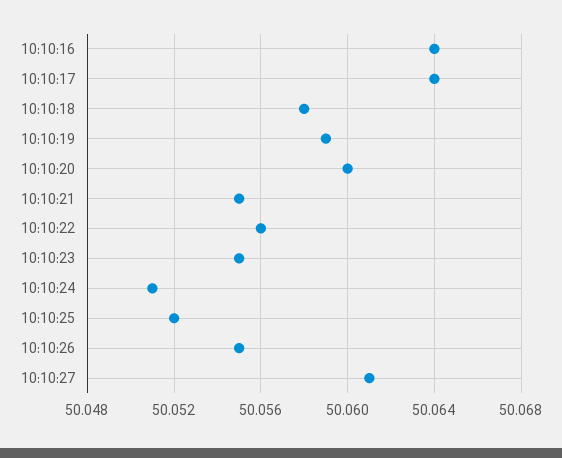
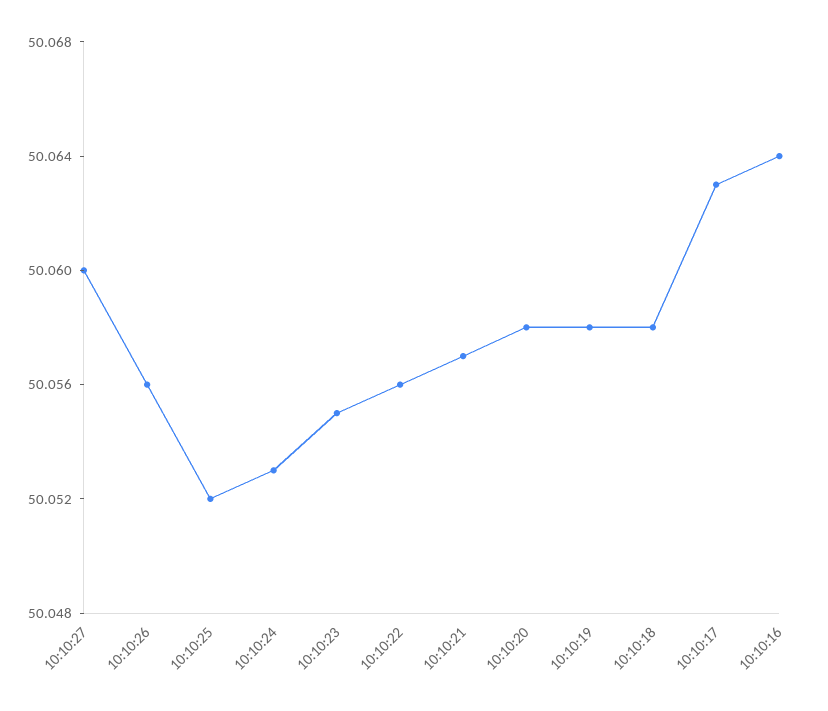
  {
    "10:10:16": 50.064,
-   "10:10:17": 50.064,
+   "10:10:17": 50.063,
    "10:10:18": 50.058,
-   "10:10:19": 50.059,
+   "10:10:19": 50.058,
-   "10:10:20": 50.06,
+   "10:10:20": 50.058,
-   "10:10:21": 50.055,
+   "10:10:21": 50.057,
    "10:10:22": 50.056,
    "10:10:23": 50.055,
-   "10:10:24": 50.051,
+   "10:10:24": 50.053,
    "10:10:25": 50.052,
-   "10:10:26": 50.055,
+   "10:10:26": 50.056,
-   "10:10:27": 50.061
+   "10:10:27": 50.06
  }

